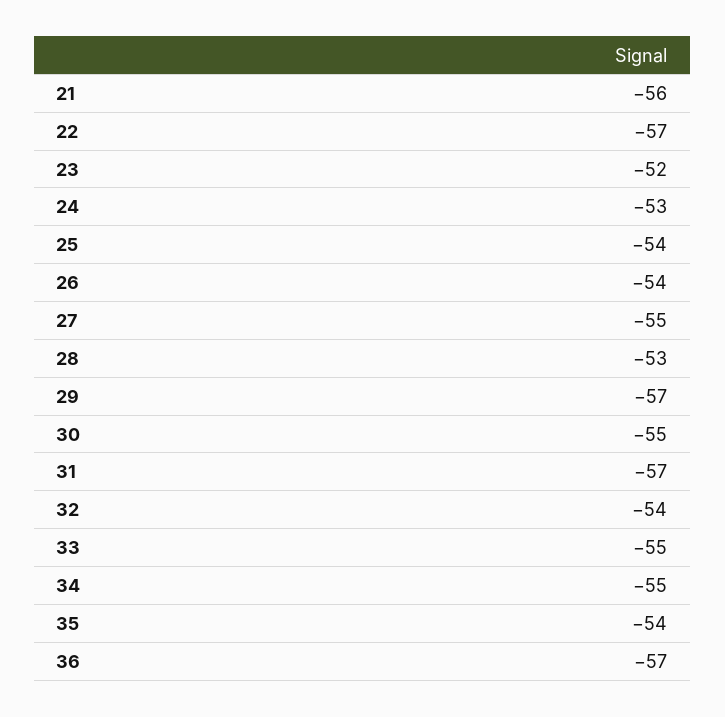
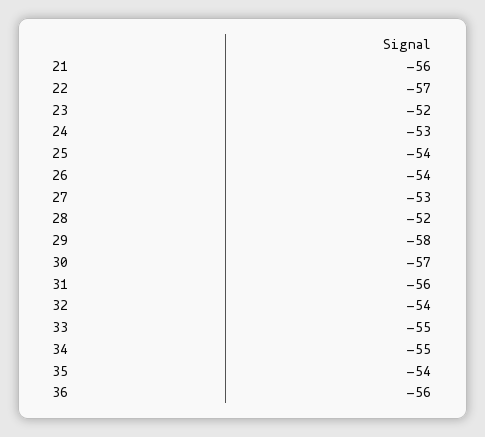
  {
    "21": -56,
    "22": -57,
    "23": -52,
    "24": -53,
    "25": -54,
    "26": -54,
-   "27": -55,
+   "27": -53,
-   "28": -53,
+   "28": -52,
-   "29": -57,
+   "29": -58,
-   "30": -55,
+   "30": -57,
-   "31": -57,
+   "31": -56,
    "32": -54,
    "33": -55,
    "34": -55,
    "35": -54,
-   "36": -57
+   "36": -56
  }

